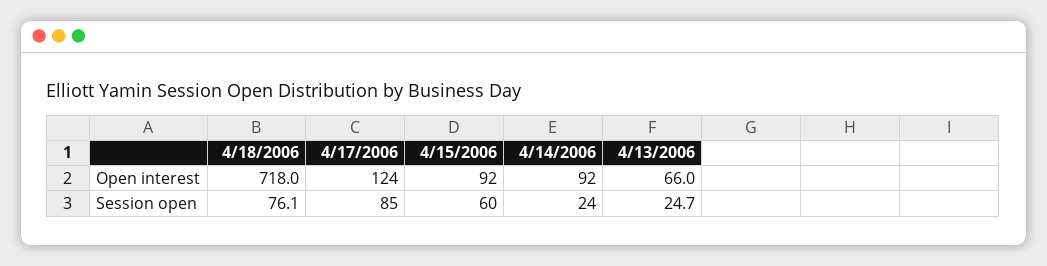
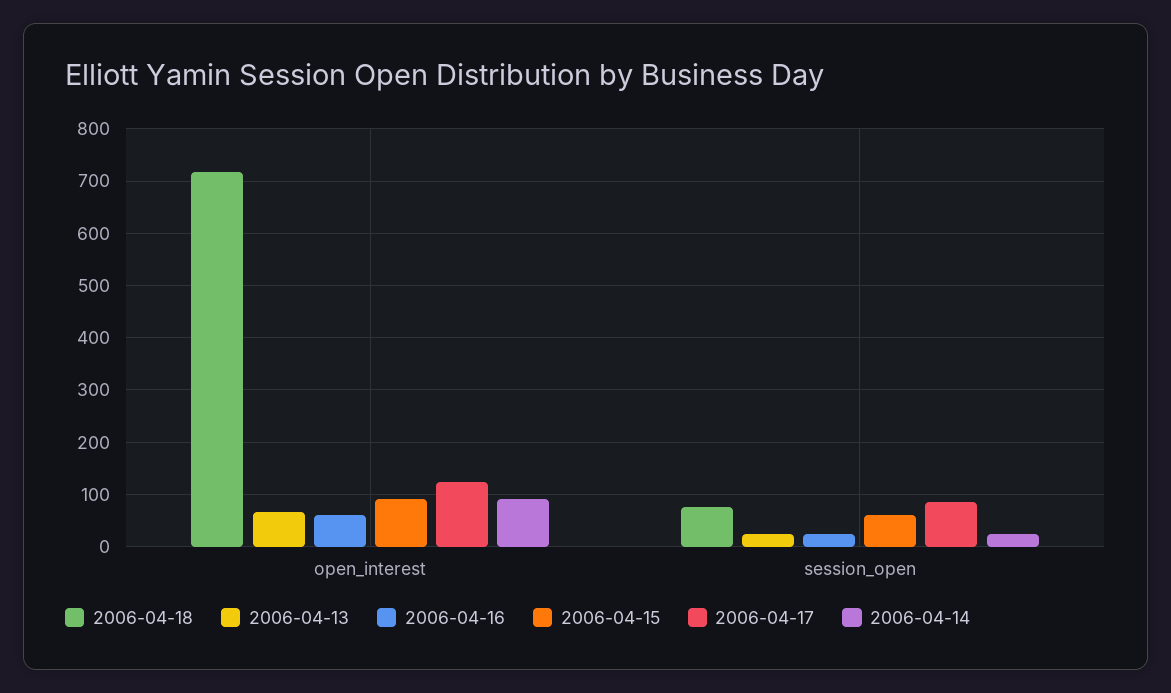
  {
    "4/18/2006": {
      "Open interest": 718,
      "Session open": 76.1
    },
    "4/17/2006": {
      "Open interest": 124,
      "Session open": 85
    },
    "4/15/2006": {
      "Open interest": 92,
      "Session open": 60
    },
    "4/14/2006": {
      "Open interest": 92,
      "Session open": 24
    },
    "4/13/2006": {
      "Open interest": 66,
      "Session open": 24.7
-   }
+   },
+   "2006-04-16": {
+     "Open interest": 60,
+     "Session open": 20
+   }
  }

